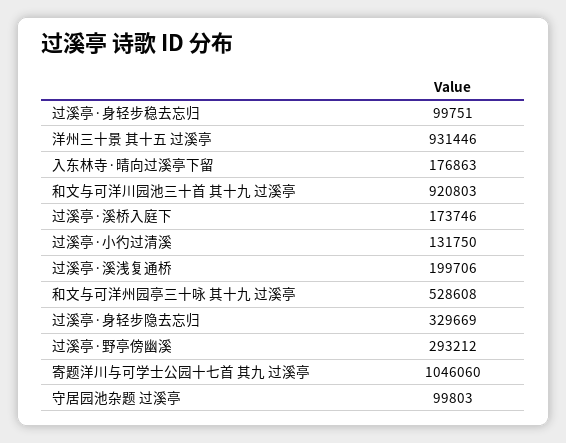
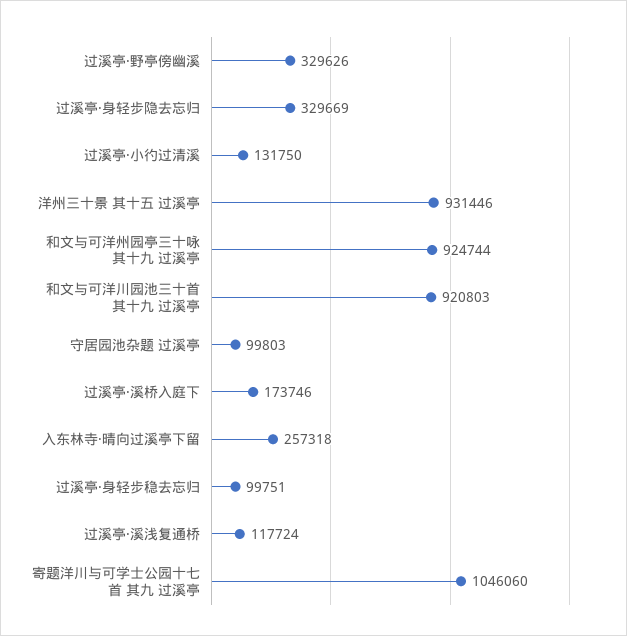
  {
    "过溪亭·身轻步稳去忘归": 99751,
    "洋州三十景 其十五 过溪亭": 931446,
-   "入东林寺·晴向过溪亭下留": 176863,
+   "入东林寺·晴向过溪亭下留": 257318,
    "和文与可洋川园池三十首 其十九 过溪亭": 920803,
    "过溪亭·溪桥入庭下": 173746,
    "过溪亭·小彴过清溪": 131750,
-   "过溪亭·溪浅复通桥": 199706,
+   "过溪亭·溪浅复通桥": 117724,
-   "和文与可洋州园亭三十咏 其十九 过溪亭": 528608,
+   "和文与可洋州园亭三十咏 其十九 过溪亭": 924744,
    "过溪亭·身轻步隐去忘归": 329669,
-   "过溪亭·野亭傍幽溪": 293212,
+   "过溪亭·野亭傍幽溪": 329626,
    "寄题洋川与可学士公园十七首 其九 过溪亭": 1046060,
    "守居园池杂题 过溪亭": 99803
  }

